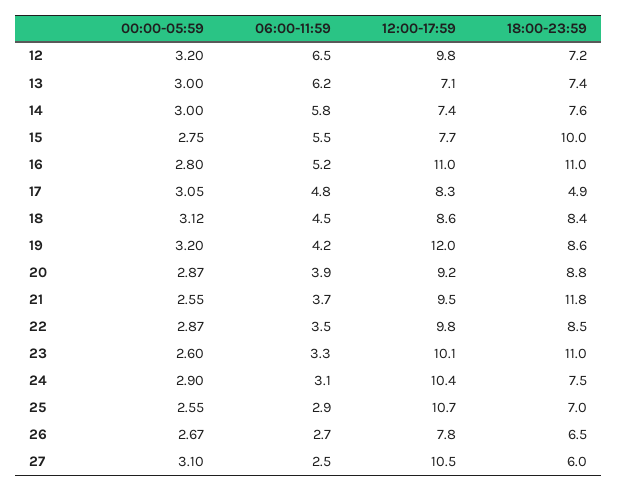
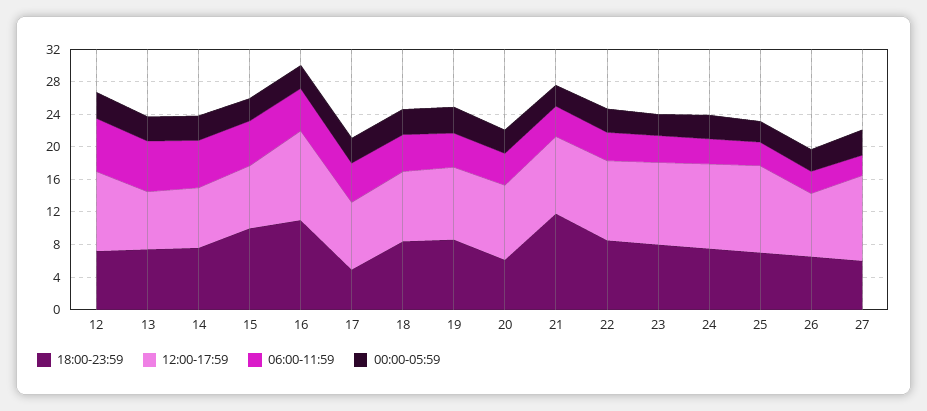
  {
    "00:00-05:59": {
      "12": 3.2,
      "13": 3,
      "14": 3,
      "15": 2.75,
      "16": 2.8,
      "17": 3.05,
      "18": 3.12,
      "19": 3.2,
      "20": 2.87,
      "21": 2.55,
      "22": 2.87,
      "23": 2.6,
      "24": 2.9,
      "25": 2.55,
      "26": 2.67,
      "27": 3.1
    },
    "06:00-11:59": {
      "12": 6.5,
      "13": 6.2,
      "14": 5.8,
      "15": 5.5,
      "16": 5.2,
      "17": 4.8,
      "18": 4.5,
      "19": 4.2,
      "20": 3.9,
      "21": 3.7,
      "22": 3.5,
      "23": 3.3,
      "24": 3.1,
      "25": 2.9,
      "26": 2.7,
      "27": 2.5
    },
    "12:00-17:59": {
      "12": 9.8,
      "13": 7.1,
      "14": 7.4,
      "15": 7.7,
      "16": 11,
      "17": 8.3,
      "18": 8.6,
-     "19": 12,
+     "19": 9,
      "20": 9.2,
      "21": 9.5,
      "22": 9.8,
      "23": 10.1,
      "24": 10.4,
      "25": 10.7,
      "26": 7.8,
      "27": 10.5
    },
    "18:00-23:59": {
      "12": 7.2,
      "13": 7.4,
      "14": 7.6,
      "15": 10,
      "16": 11,
      "17": 4.9,
      "18": 8.4,
      "19": 8.6,
-     "20": 8.8,
+     "20": 6,
      "21": 11.8,
      "22": 8.5,
-     "23": 11,
+     "23": 8,
      "24": 7.5,
      "25": 7,
      "26": 6.5,
      "27": 6
    }
  }

